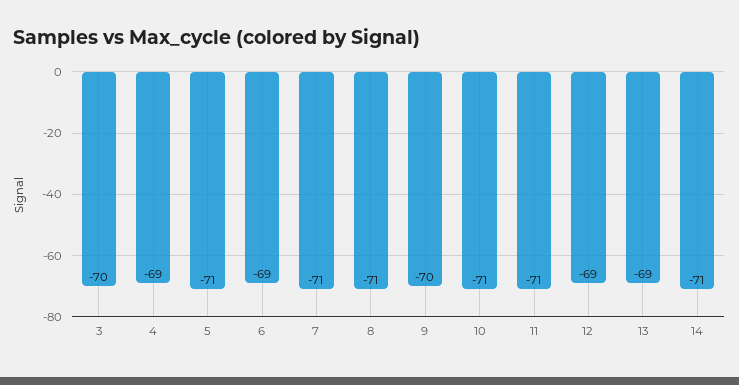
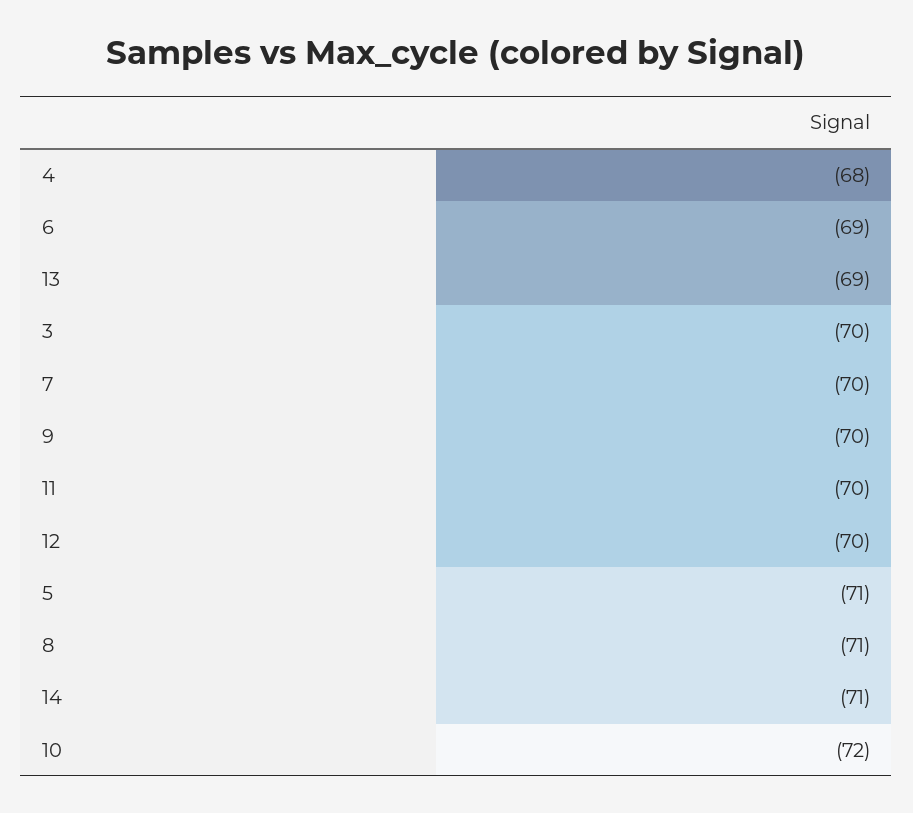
  {
    "3": -70,
-   "4": -69,
+   "4": -68,
    "5": -71,
    "6": -69,
-   "7": -71,
+   "7": -70,
    "8": -71,
    "9": -70,
-   "10": -71,
+   "10": -72,
-   "11": -71,
+   "11": -70,
-   "12": -69,
+   "12": -70,
    "13": -69,
    "14": -71
  }

